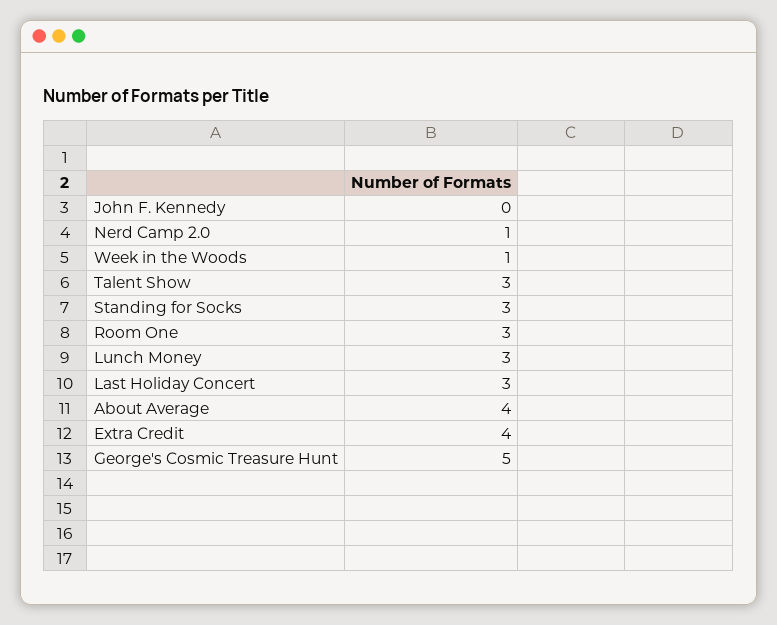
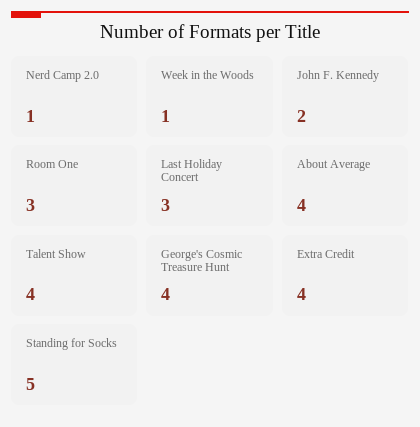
  {
-   "John F. Kennedy": 0,
+   "John F. Kennedy": 2,
    "Nerd Camp 2.0": 1,
    "Week in the Woods": 1,
-   "Talent Show": 3,
+   "Talent Show": 4,
-   "Standing for Socks": 3,
+   "Standing for Socks": 5,
    "Room One": 3,
-   "Lunch Money": 3,
    "Last Holiday Concert": 3,
    "About Average": 4,
    "Extra Credit": 4,
-   "George's Cosmic Treasure Hunt": 5
+   "George's Cosmic Treasure Hunt": 4
  }

